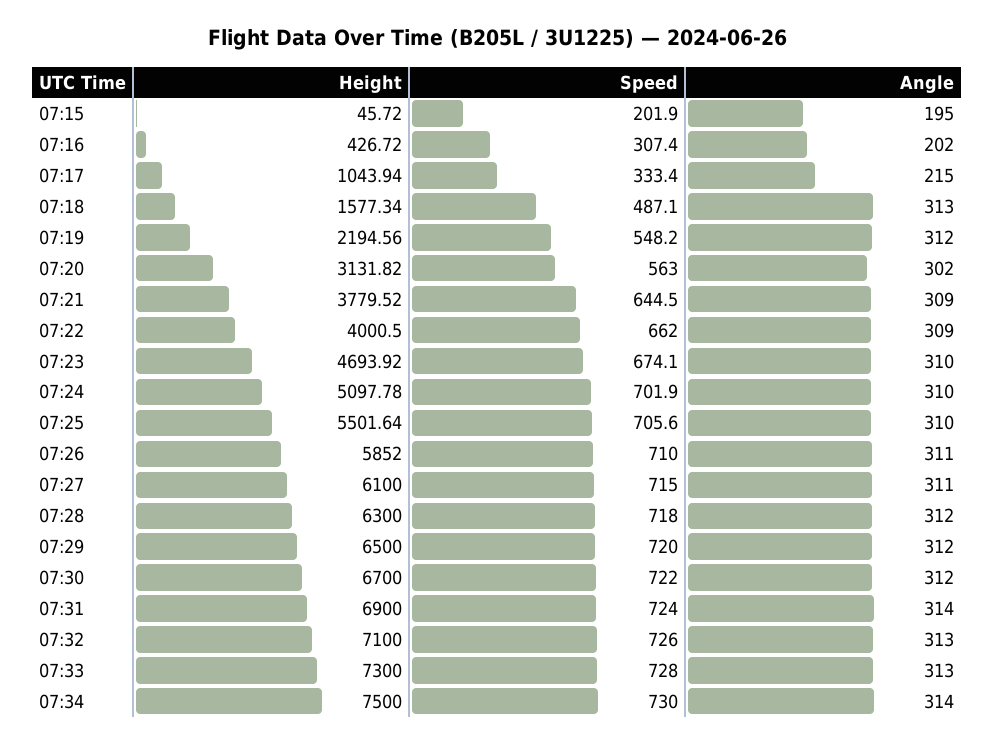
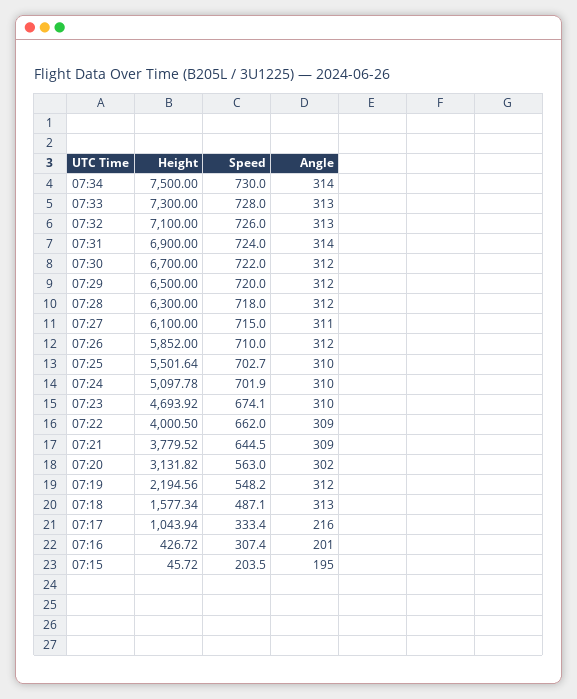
  {
    "Height": {
      "07:15": 45.72,
      "07:16": 426.72,
      "07:17": 1043.94,
      "07:18": 1577.34,
      "07:19": 2194.56,
      "07:20": 3131.82,
      "07:21": 3779.52,
      "07:22": 4000.5,
      "07:23": 4693.92,
      "07:24": 5097.78,
      "07:25": 5501.64,
      "07:26": 5852,
      "07:27": 6100,
      "07:28": 6300,
      "07:29": 6500,
      "07:30": 6700,
      "07:31": 6900,
      "07:32": 7100,
      "07:33": 7300,
      "07:34": 7500
    },
    "Speed": {
-     "07:15": 201.9,
+     "07:15": 203.5,
      "07:16": 307.4,
      "07:17": 333.4,
      "07:18": 487.1,
      "07:19": 548.2,
      "07:20": 563,
      "07:21": 644.5,
      "07:22": 662,
      "07:23": 674.1,
      "07:24": 701.9,
-     "07:25": 705.6,
+     "07:25": 702.7,
      "07:26": 710,
      "07:27": 715,
      "07:28": 718,
      "07:29": 720,
      "07:30": 722,
      "07:31": 724,
      "07:32": 726,
      "07:33": 728,
      "07:34": 730
    },
    "Angle": {
      "07:15": 195,
-     "07:16": 202,
+     "07:16": 201,
-     "07:17": 215,
+     "07:17": 216,
      "07:18": 313,
      "07:19": 312,
      "07:20": 302,
      "07:21": 309,
      "07:22": 309,
      "07:23": 310,
      "07:24": 310,
      "07:25": 310,
-     "07:26": 311,
+     "07:26": 312,
      "07:27": 311,
      "07:28": 312,
      "07:29": 312,
      "07:30": 312,
      "07:31": 314,
      "07:32": 313,
      "07:33": 313,
      "07:34": 314
    }
  }

